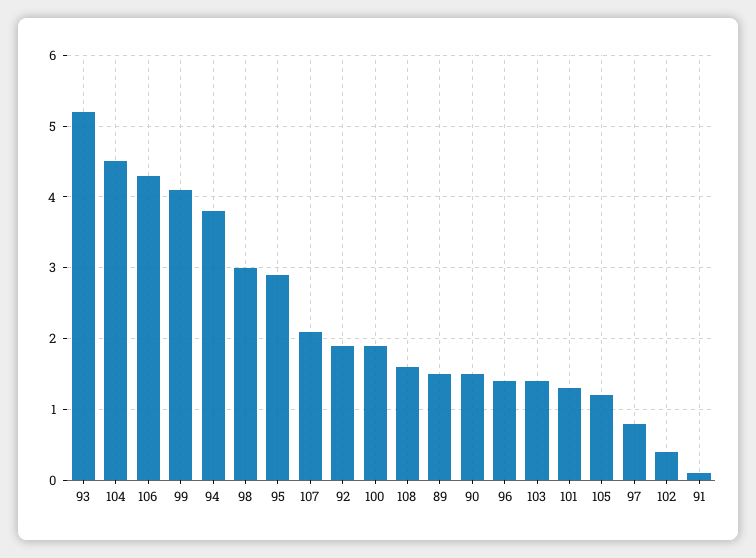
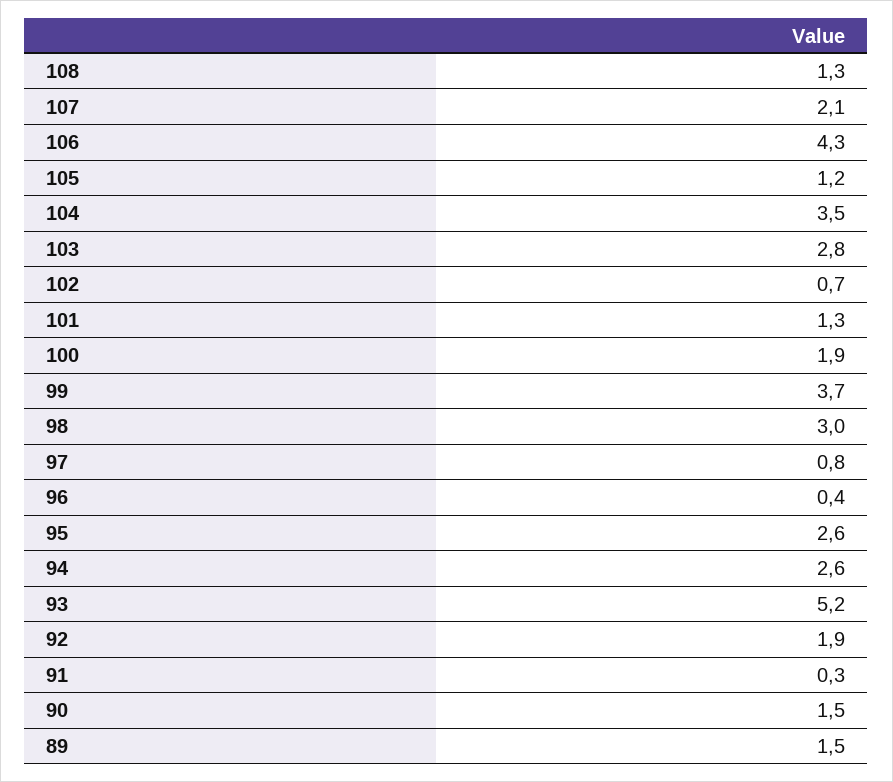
  {
    "93": 5.2,
-   "104": 4.5,
+   "104": 3.5,
    "106": 4.3,
-   "99": 4.1,
+   "99": 3.7,
-   "94": 3.8,
+   "94": 2.6,
    "98": 3,
-   "95": 2.9,
+   "95": 2.6,
    "107": 2.1,
    "92": 1.9,
    "100": 1.9,
-   "108": 1.6,
+   "108": 1.3,
    "89": 1.5,
    "90": 1.5,
-   "96": 1.4,
+   "96": 0.4,
-   "103": 1.4,
+   "103": 2.8,
    "101": 1.3,
    "105": 1.2,
    "97": 0.8,
-   "102": 0.4,
+   "102": 0.7,
-   "91": 0.1
+   "91": 0.3
  }

